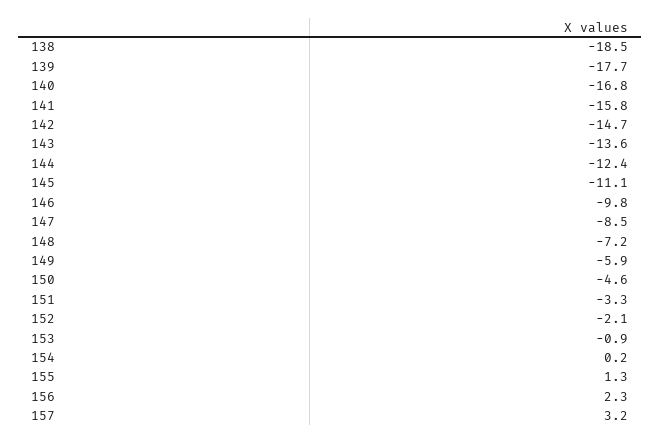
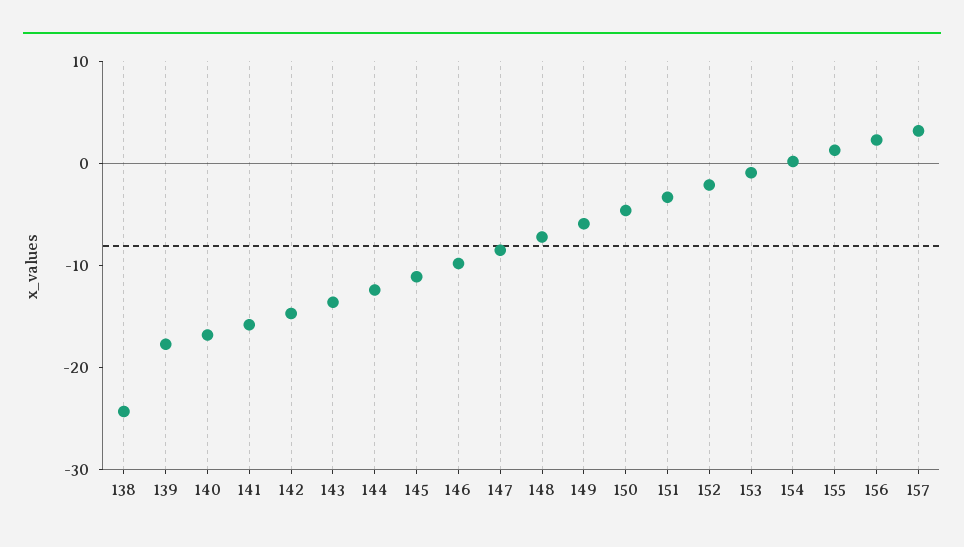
  {
-   "138": -18.5,
+   "138": -24,
    "139": -17.7,
    "140": -16.8,
    "141": -15.8,
    "142": -14.7,
    "143": -13.6,
    "144": -12.4,
    "145": -11.1,
    "146": -9.8,
    "147": -8.5,
    "148": -7.2,
    "149": -5.9,
    "150": -4.6,
    "151": -3.3,
    "152": -2.1,
    "153": -0.9,
    "154": 0.2,
    "155": 1.3,
    "156": 2.3,
    "157": 3.2
  }

